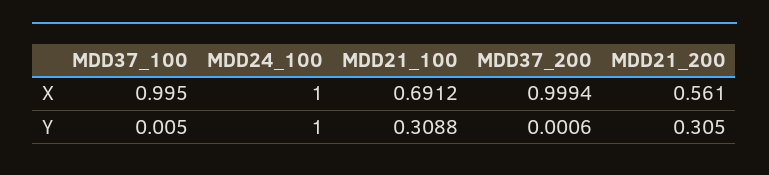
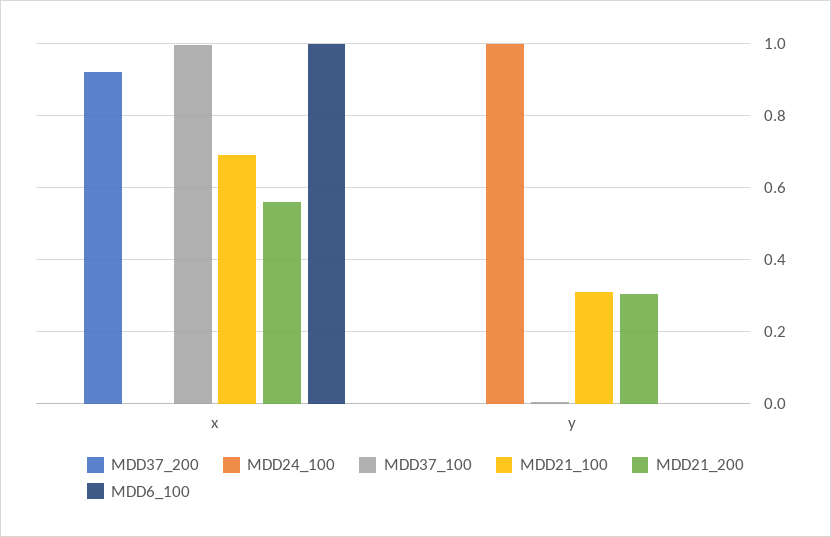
  {
    "MDD37_100": {
      "X": 0.995,
      "Y": 0.005
    },
    "MDD24_100": {
-     "X": 1,
+     "X": 0,
      "Y": 1
    },
    "MDD21_100": {
      "X": 0.6912,
      "Y": 0.3088
    },
    "MDD37_200": {
-     "X": 0.9994,
+     "X": 0.92,
      "Y": 0.0006
    },
    "MDD21_200": {
      "X": 0.561,
      "Y": 0.305
-   }
+   },
+   "MDD6_100": {
+     "X": 1,
+     "Y": 0
+   }
  }

